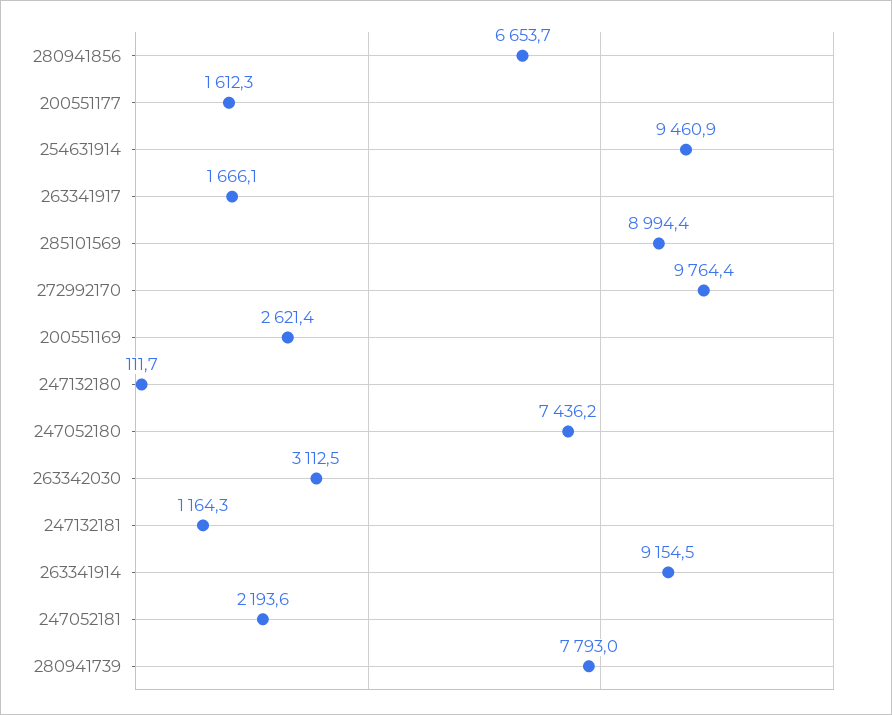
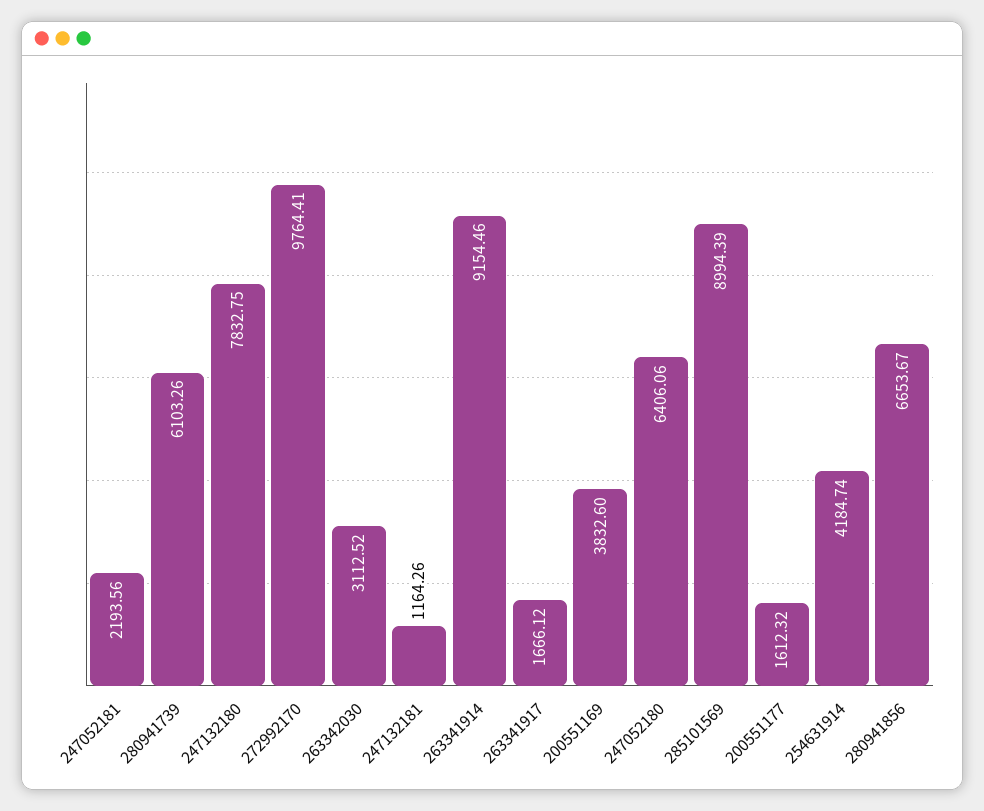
  {
    "280941856": 6653.67,
    "200551177": 1612.32,
-   "254631914": 9460.9,
+   "254631914": 4184.74,
    "263341917": 1666.12,
    "285101569": 8994.39,
    "272992170": 9764.41,
-   "200551169": 2621.4,
+   "200551169": 3832.6,
-   "247132180": 111.7,
+   "247132180": 7832.75,
-   "247052180": 7436.2,
+   "247052180": 6406.06,
    "263342030": 3112.52,
    "247132181": 1164.26,
    "263341914": 9154.46,
    "247052181": 2193.56,
-   "280941739": 7793
+   "280941739": 6103.26
  }

